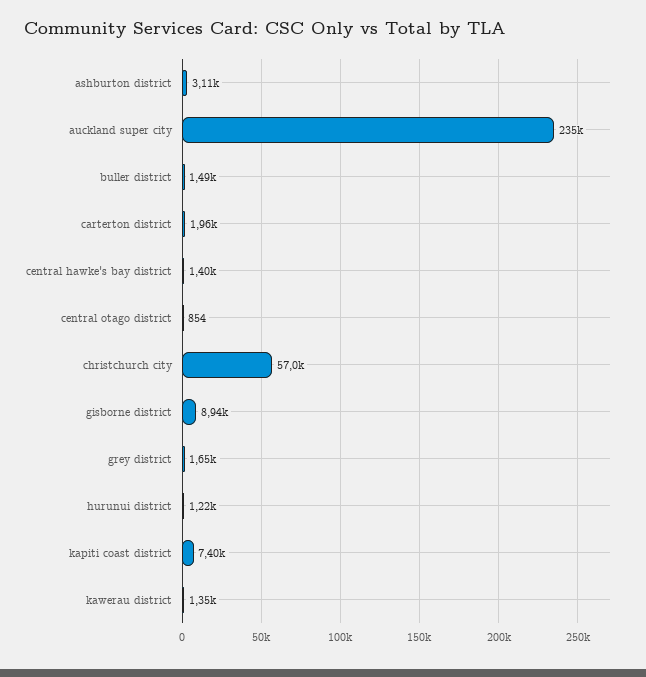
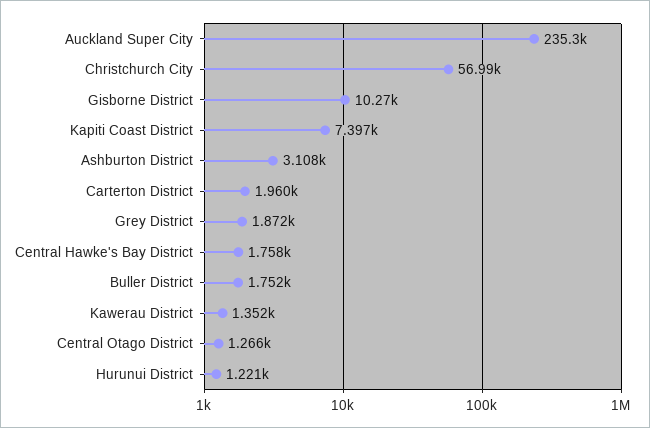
  {
    "ashburton district": 3108,
    "auckland super city": 235300,
-   "buller district": 1490,
+   "buller district": 1752,
    "carterton district": 1960,
-   "central hawke's bay district": 1400,
+   "central hawke's bay district": 1758,
-   "central otago district": 854,
+   "central otago district": 1266,
    "christchurch city": 56990,
-   "gisborne district": 8940,
+   "gisborne district": 10270,
-   "grey district": 1650,
+   "grey district": 1872,
    "hurunui district": 1221,
    "kapiti coast district": 7397,
    "kawerau district": 1352
  }

